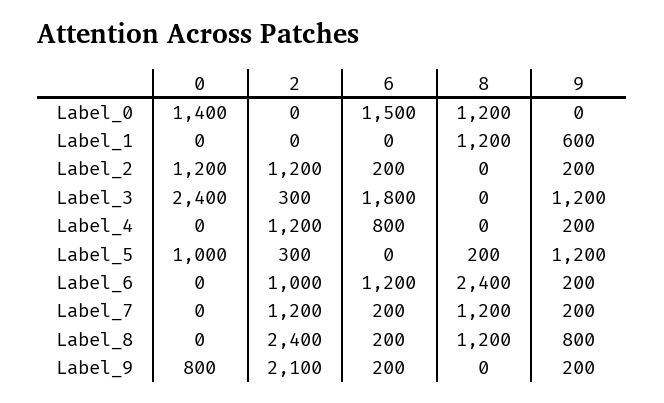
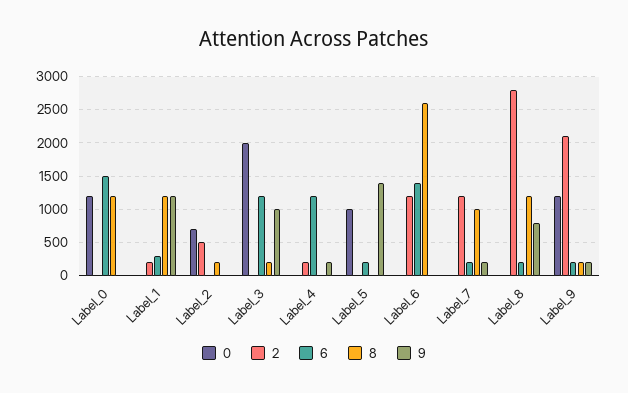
  {
    "0": {
-     "Label_0": 1400,
+     "Label_0": 1200,
      "Label_1": 0,
-     "Label_2": 1200,
+     "Label_2": 700,
-     "Label_3": 2400,
+     "Label_3": 2000,
      "Label_4": 0,
      "Label_5": 1000,
      "Label_6": 0,
      "Label_7": 0,
      "Label_8": 0,
-     "Label_9": 800
+     "Label_9": 1200
    },
    "2": {
      "Label_0": 0,
-     "Label_1": 0,
+     "Label_1": 200,
-     "Label_2": 1200,
+     "Label_2": 500,
-     "Label_3": 300,
+     "Label_3": 0,
-     "Label_4": 1200,
+     "Label_4": 200,
-     "Label_5": 300,
+     "Label_5": 0,
-     "Label_6": 1000,
+     "Label_6": 1200,
      "Label_7": 1200,
-     "Label_8": 2400,
+     "Label_8": 2800,
      "Label_9": 2100
    },
    "6": {
      "Label_0": 1500,
-     "Label_1": 0,
+     "Label_1": 300,
-     "Label_2": 200,
+     "Label_2": 0,
-     "Label_3": 1800,
+     "Label_3": 1200,
-     "Label_4": 800,
+     "Label_4": 1200,
-     "Label_5": 0,
+     "Label_5": 200,
-     "Label_6": 1200,
+     "Label_6": 1400,
      "Label_7": 200,
      "Label_8": 200,
      "Label_9": 200
    },
    "8": {
      "Label_0": 1200,
      "Label_1": 1200,
-     "Label_2": 0,
+     "Label_2": 200,
-     "Label_3": 0,
+     "Label_3": 200,
      "Label_4": 0,
-     "Label_5": 200,
+     "Label_5": 0,
-     "Label_6": 2400,
+     "Label_6": 2600,
-     "Label_7": 1200,
+     "Label_7": 1000,
      "Label_8": 1200,
-     "Label_9": 0
+     "Label_9": 200
    },
    "9": {
      "Label_0": 0,
-     "Label_1": 600,
+     "Label_1": 1200,
-     "Label_2": 200,
+     "Label_2": 0,
-     "Label_3": 1200,
+     "Label_3": 1000,
      "Label_4": 200,
-     "Label_5": 1200,
+     "Label_5": 1400,
-     "Label_6": 200,
+     "Label_6": 0,
      "Label_7": 200,
      "Label_8": 800,
      "Label_9": 200
    }
  }

